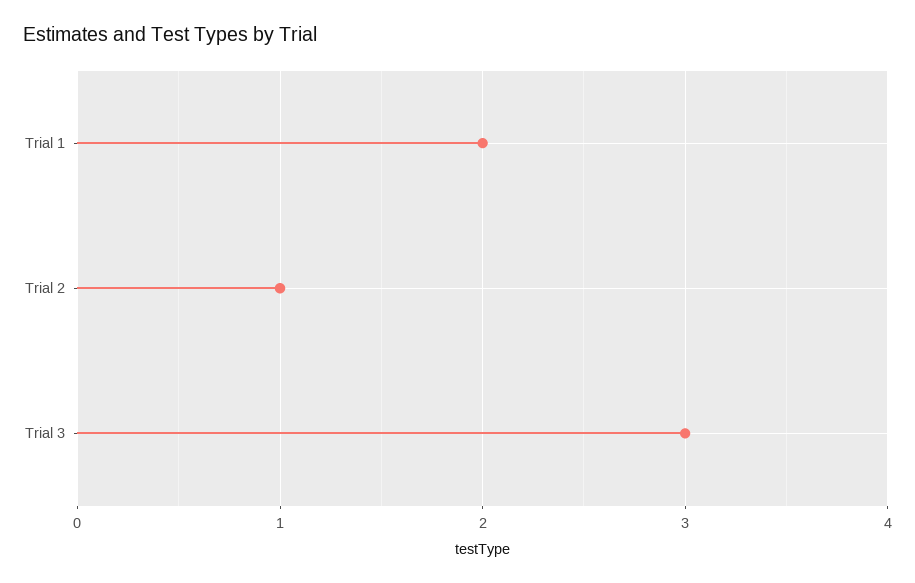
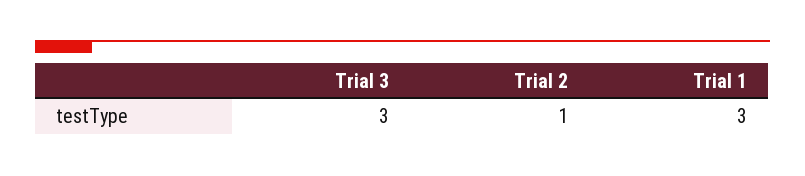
  {
-   "Trial 1": 2,
+   "Trial 1": 3,
    "Trial 2": 1,
    "Trial 3": 3
  }

